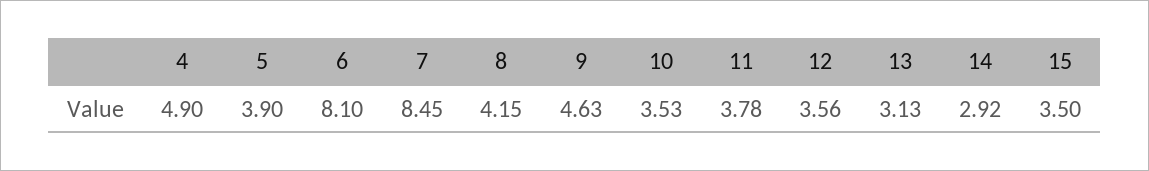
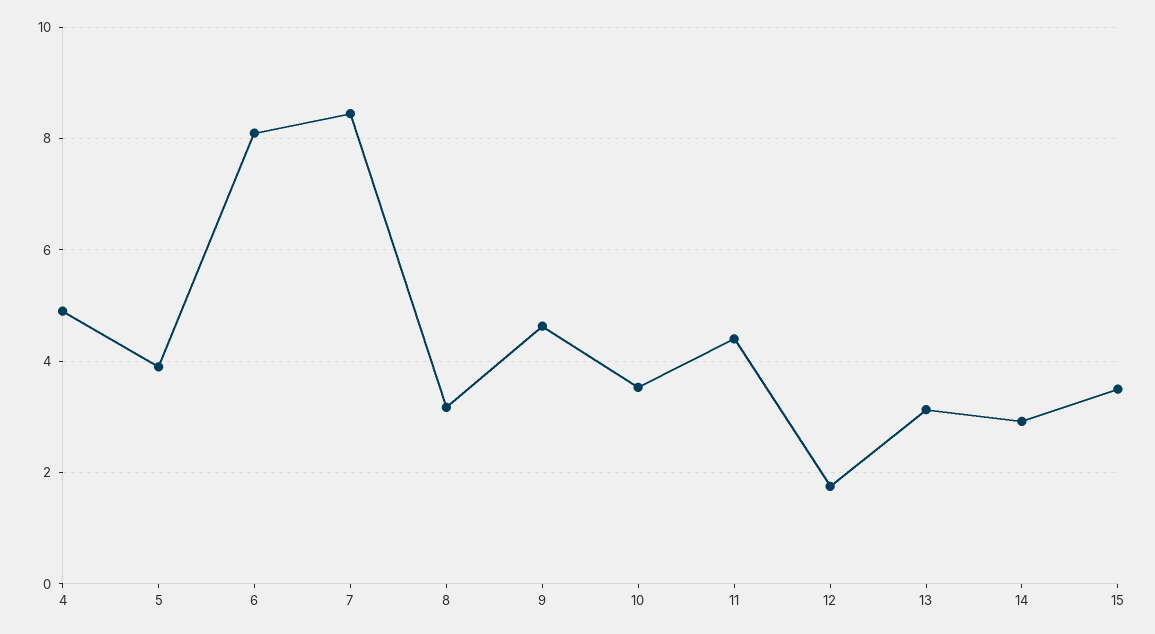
  {
    "4": 4.9,
    "5": 3.9,
    "6": 8.1,
    "7": 8.45,
-   "8": 4.15,
+   "8": 3.2,
    "9": 4.63,
    "10": 3.53,
-   "11": 3.78,
+   "11": 4.4,
-   "12": 3.56,
+   "12": 1.8,
    "13": 3.13,
    "14": 2.92,
    "15": 3.5
  }

